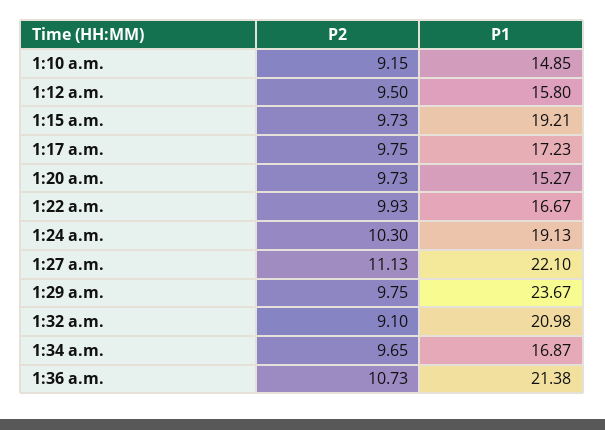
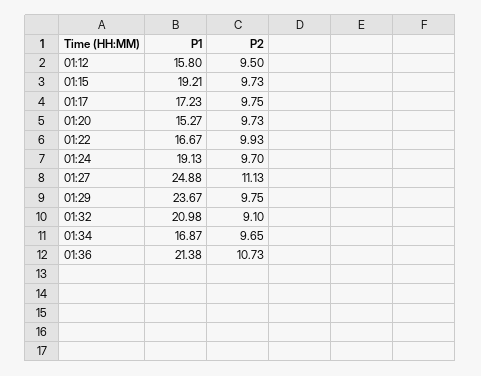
  {
    "P2": {
-     "1:10 a.m.": 9.15,
      "1:12 a.m.": 9.5,
      "1:15 a.m.": 9.73,
      "1:17 a.m.": 9.75,
      "1:20 a.m.": 9.73,
      "1:22 a.m.": 9.93,
-     "1:24 a.m.": 10.3,
+     "1:24 a.m.": 9.7,
      "1:27 a.m.": 11.13,
      "1:29 a.m.": 9.75,
      "1:32 a.m.": 9.1,
      "1:34 a.m.": 9.65,
      "1:36 a.m.": 10.73
    },
    "P1": {
-     "1:10 a.m.": 14.85,
      "1:12 a.m.": 15.8,
      "1:15 a.m.": 19.21,
      "1:17 a.m.": 17.23,
      "1:20 a.m.": 15.27,
      "1:22 a.m.": 16.67,
      "1:24 a.m.": 19.13,
-     "1:27 a.m.": 22.1,
+     "1:27 a.m.": 24.88,
      "1:29 a.m.": 23.67,
      "1:32 a.m.": 20.98,
      "1:34 a.m.": 16.87,
      "1:36 a.m.": 21.38
    }
  }

